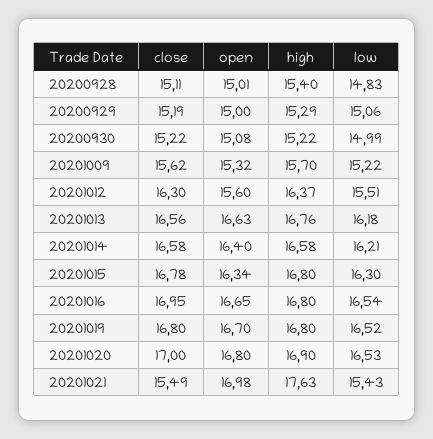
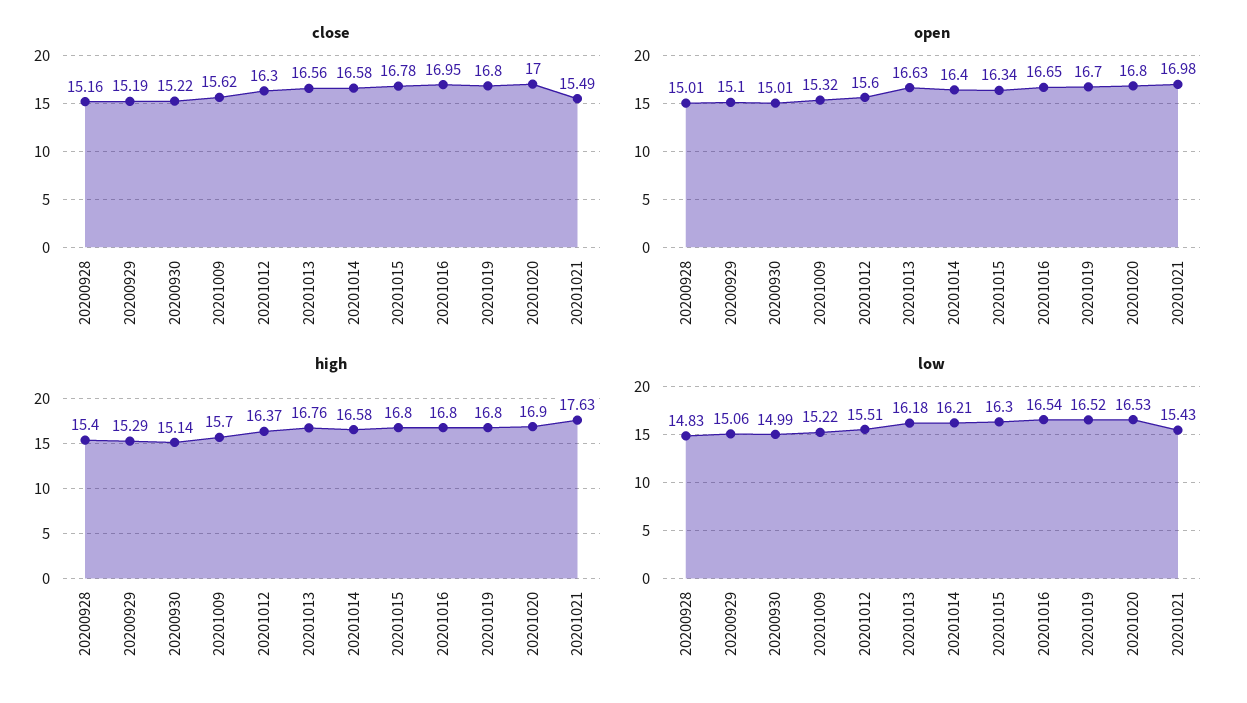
  {
    "close": {
-     "20200928": 15.11,
+     "20200928": 15.16,
      "20200929": 15.19,
      "20200930": 15.22,
      "20201009": 15.62,
      "20201012": 16.3,
      "20201013": 16.56,
      "20201014": 16.58,
      "20201015": 16.78,
      "20201016": 16.95,
      "20201019": 16.8,
      "20201020": 17,
      "20201021": 15.49
    },
    "open": {
      "20200928": 15.01,
-     "20200929": 15,
+     "20200929": 15.1,
-     "20200930": 15.08,
+     "20200930": 15.01,
      "20201009": 15.32,
      "20201012": 15.6,
      "20201013": 16.63,
      "20201014": 16.4,
      "20201015": 16.34,
      "20201016": 16.65,
      "20201019": 16.7,
      "20201020": 16.8,
      "20201021": 16.98
    },
    "high": {
      "20200928": 15.4,
      "20200929": 15.29,
-     "20200930": 15.22,
+     "20200930": 15.14,
      "20201009": 15.7,
      "20201012": 16.37,
      "20201013": 16.76,
      "20201014": 16.58,
      "20201015": 16.8,
      "20201016": 16.8,
      "20201019": 16.8,
      "20201020": 16.9,
      "20201021": 17.63
    },
    "low": {
      "20200928": 14.83,
      "20200929": 15.06,
      "20200930": 14.99,
      "20201009": 15.22,
      "20201012": 15.51,
      "20201013": 16.18,
      "20201014": 16.21,
      "20201015": 16.3,
      "20201016": 16.54,
      "20201019": 16.52,
      "20201020": 16.53,
      "20201021": 15.43
    }
  }

